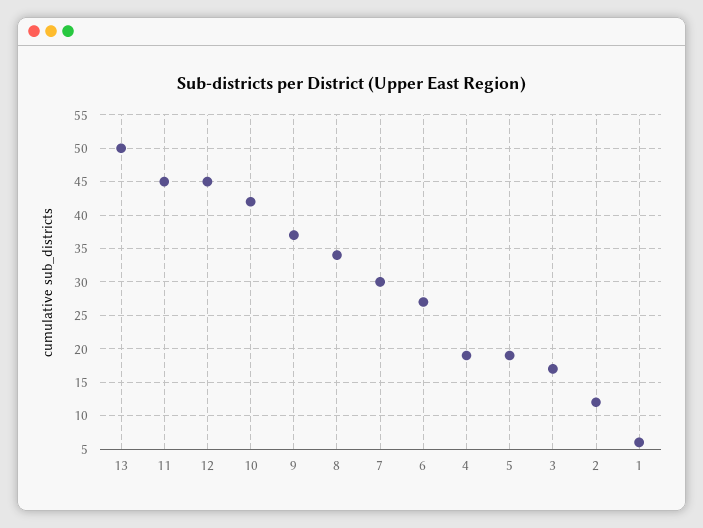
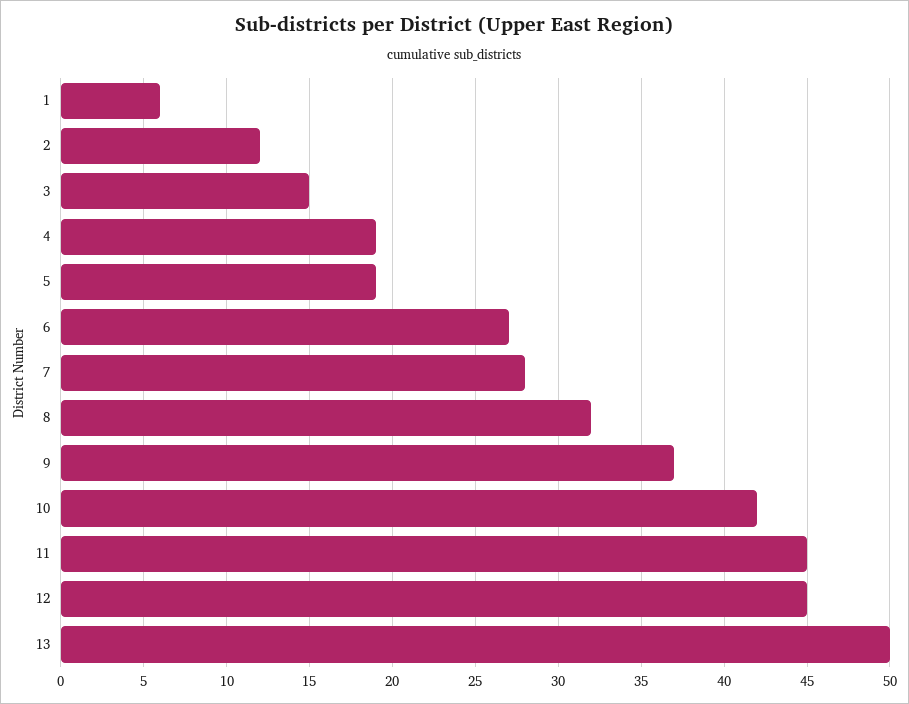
  {
    "13": 50,
    "11": 45,
    "12": 45,
    "10": 42,
    "9": 37,
-   "8": 34,
+   "8": 32,
-   "7": 30,
+   "7": 28,
    "6": 27,
    "4": 19,
    "5": 19,
-   "3": 17,
+   "3": 15,
    "2": 12,
    "1": 6
  }

